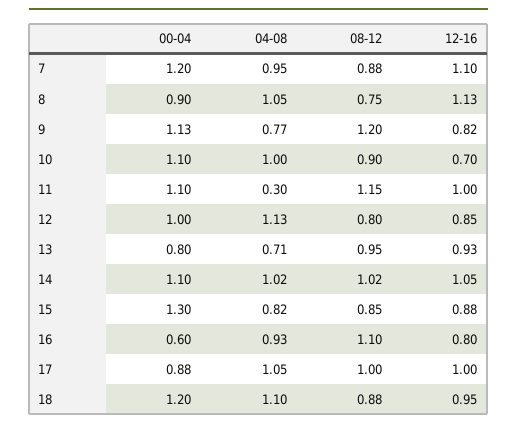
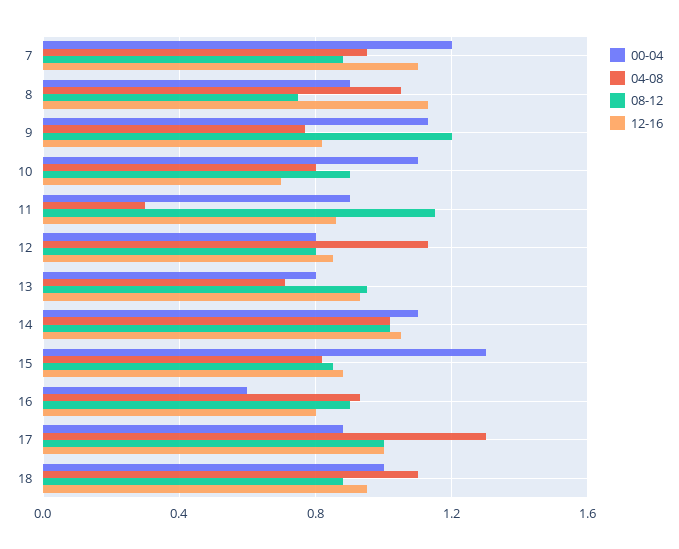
  {
    "00-04": {
      "7": 1.2,
      "8": 0.9,
      "9": 1.13,
      "10": 1.1,
-     "11": 1.1,
+     "11": 0.9,
-     "12": 1,
+     "12": 0.8,
      "13": 0.8,
      "14": 1.1,
      "15": 1.3,
      "16": 0.6,
      "17": 0.88,
-     "18": 1.2
+     "18": 1
    },
    "04-08": {
      "7": 0.95,
      "8": 1.05,
      "9": 0.77,
-     "10": 1,
+     "10": 0.8,
      "11": 0.3,
      "12": 1.13,
      "13": 0.71,
      "14": 1.02,
      "15": 0.82,
      "16": 0.93,
-     "17": 1.05,
+     "17": 1.3,
      "18": 1.1
    },
    "08-12": {
      "7": 0.88,
      "8": 0.75,
      "9": 1.2,
      "10": 0.9,
      "11": 1.15,
      "12": 0.8,
      "13": 0.95,
      "14": 1.02,
      "15": 0.85,
-     "16": 1.1,
+     "16": 0.9,
      "17": 1,
      "18": 0.88
    },
    "12-16": {
      "7": 1.1,
      "8": 1.13,
      "9": 0.82,
      "10": 0.7,
-     "11": 1,
+     "11": 0.85,
      "12": 0.85,
      "13": 0.93,
      "14": 1.05,
      "15": 0.88,
      "16": 0.8,
      "17": 1,
      "18": 0.95
    }
  }

